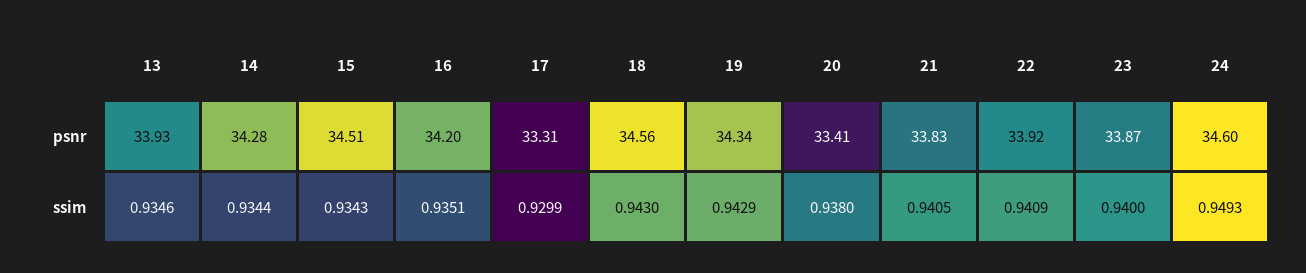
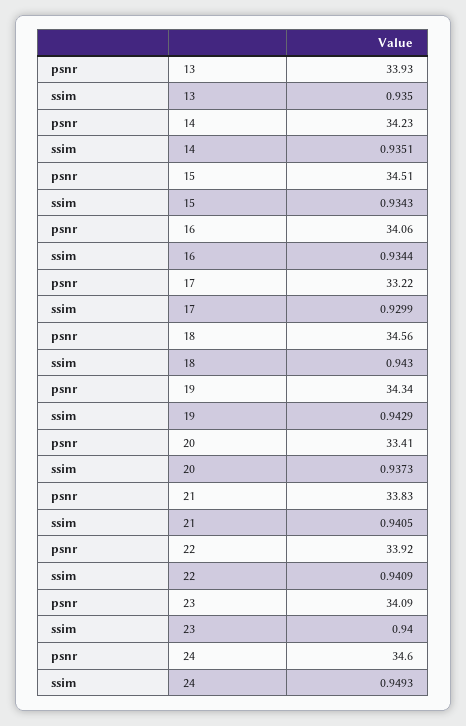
  {
    "13": {
      "psnr": 33.93,
-     "ssim": 0.9346
+     "ssim": 0.935
    },
    "14": {
-     "psnr": 34.28,
+     "psnr": 34.23,
-     "ssim": 0.9344
+     "ssim": 0.9351
    },
    "15": {
      "psnr": 34.51,
      "ssim": 0.9343
    },
    "16": {
-     "psnr": 34.2,
+     "psnr": 34.06,
-     "ssim": 0.9351
+     "ssim": 0.9344
    },
    "17": {
-     "psnr": 33.31,
+     "psnr": 33.22,
      "ssim": 0.9299
    },
    "18": {
      "psnr": 34.56,
      "ssim": 0.943
    },
    "19": {
      "psnr": 34.34,
      "ssim": 0.9429
    },
    "20": {
      "psnr": 33.41,
-     "ssim": 0.938
+     "ssim": 0.9373
    },
    "21": {
      "psnr": 33.83,
      "ssim": 0.9405
    },
    "22": {
      "psnr": 33.92,
      "ssim": 0.9409
    },
    "23": {
-     "psnr": 33.87,
+     "psnr": 34.09,
      "ssim": 0.94
    },
    "24": {
      "psnr": 34.6,
      "ssim": 0.9493
    }
  }

